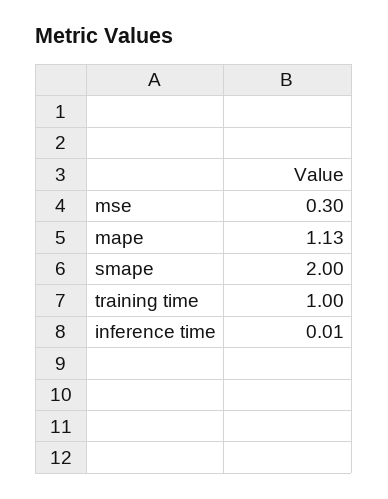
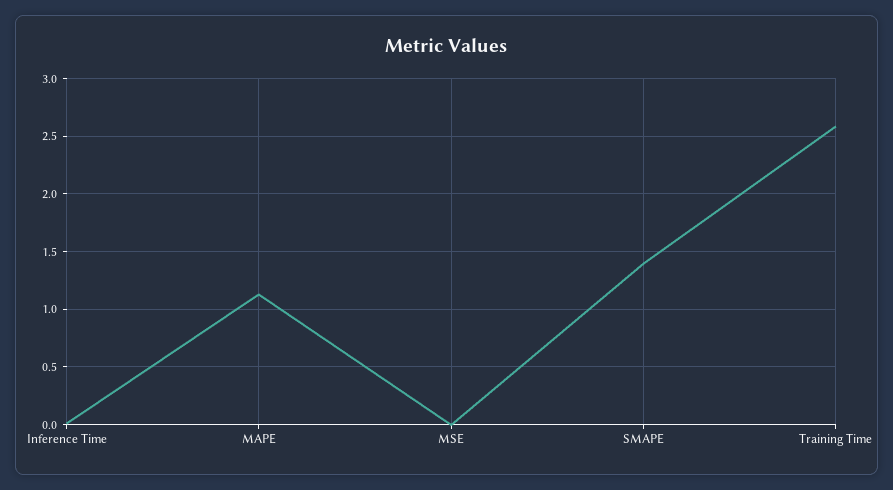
  {
-   "mse": 0.3,
+   "mse": 0,
    "mape": 1.13,
-   "smape": 2,
+   "smape": 1.4,
-   "training time": 1,
+   "training time": 2.6,
    "inference time": 0.01
  }

